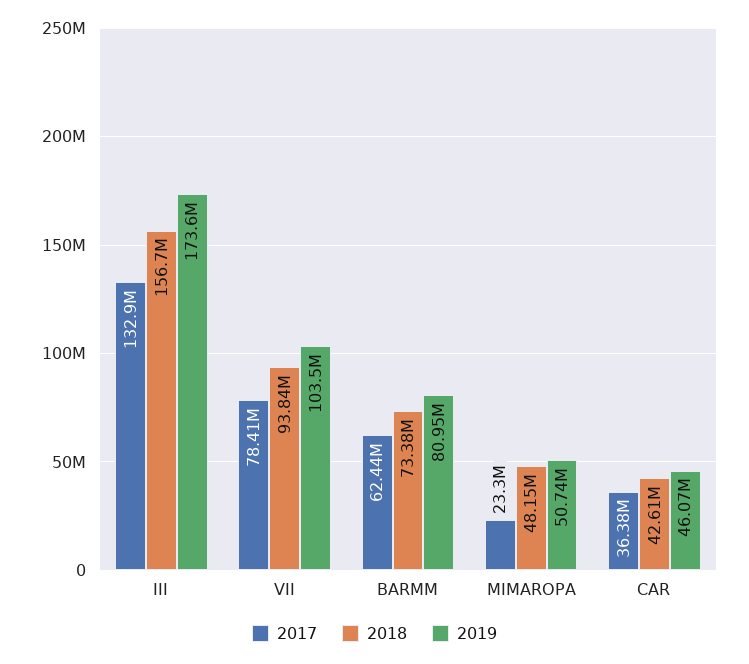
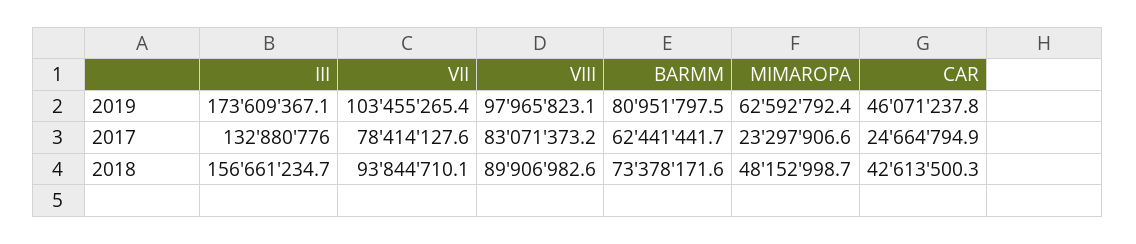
  {
    "2017": {
      "III": 132880776,
      "VII": 78414127.6,
      "BARMM": 62441441.7,
      "MIMAROPA": 23297906.6,
-     "CAR": 36380000
+     "CAR": 24664794.9,
+     "VIII": 83071373.2
    },
    "2018": {
      "III": 156661234.7,
      "VII": 93844710.1,
      "BARMM": 73378171.6,
      "MIMAROPA": 48152998.7,
-     "CAR": 42613500.3
+     "CAR": 42613500.3,
+     "VIII": 89906982.6
    },
    "2019": {
      "III": 173609367.1,
      "VII": 103455265.4,
      "BARMM": 80951797.5,
-     "MIMAROPA": 50740000,
+     "MIMAROPA": 62592792.4,
-     "CAR": 46071237.8
+     "CAR": 46071237.8,
+     "VIII": 97965823.1
    }
  }

